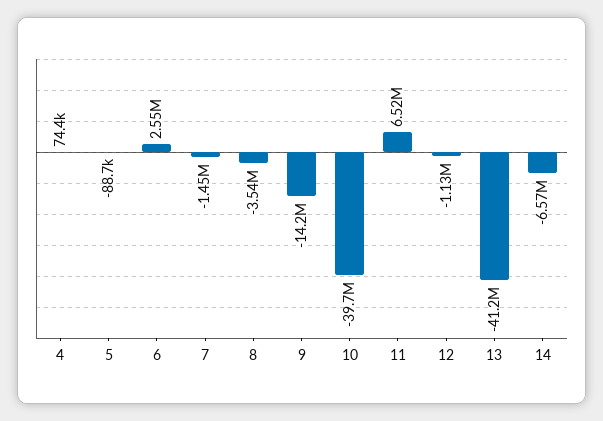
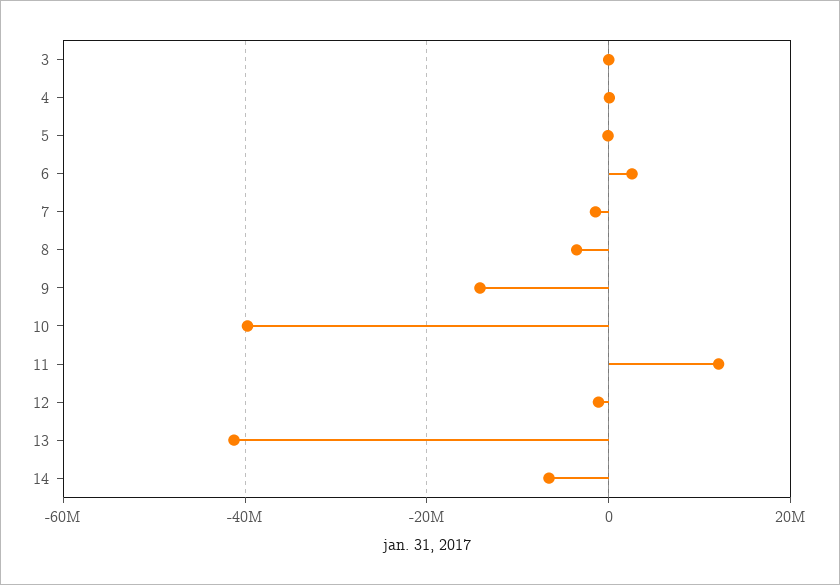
  {
    "4": 74400,
    "5": -88700,
    "6": 2550000,
    "7": -1450000,
    "8": -3540000,
    "9": -14200000,
    "10": -39700000,
-   "11": 6520000,
+   "11": 12000000,
    "12": -1130000,
    "13": -41200000,
-   "14": -6570000
+   "14": -6570000,
+   "3": 0
  }

